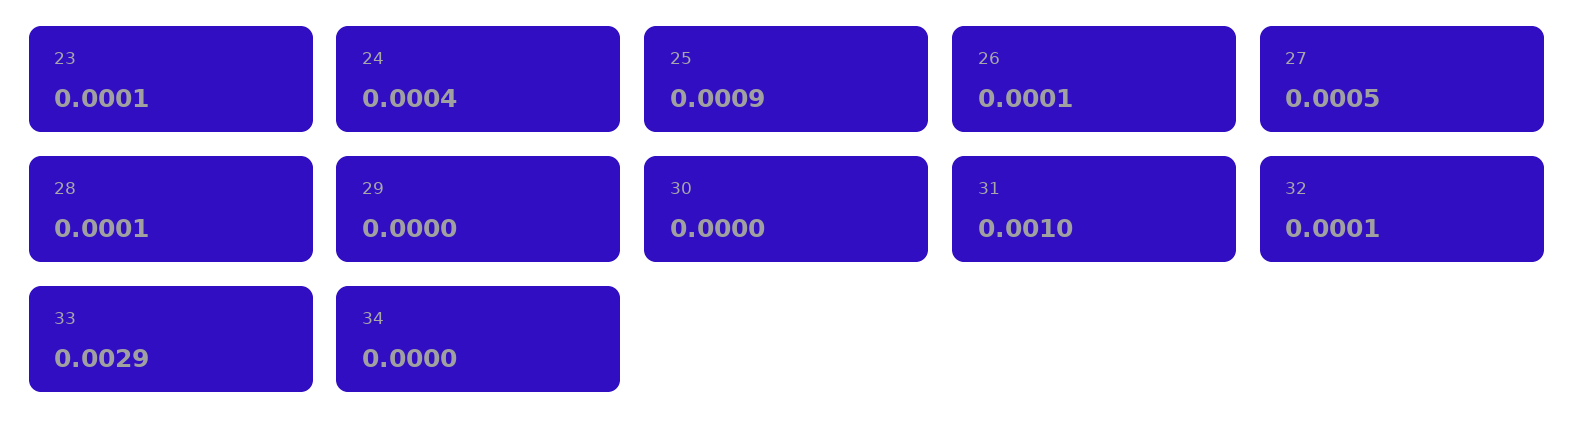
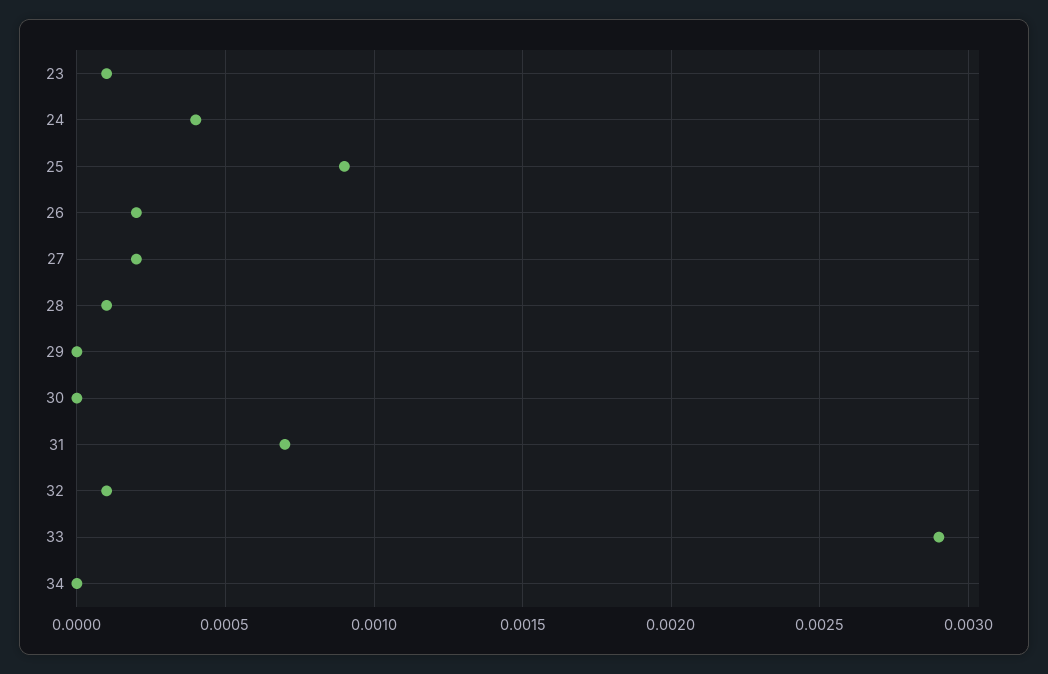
  {
    "23": 0.0001,
    "24": 0.0004,
    "25": 0.0009,
-   "26": 0.0001,
+   "26": 0.0002,
-   "27": 0.0005,
+   "27": 0.0002,
    "28": 0.0001,
    "29": 0,
    "30": 0,
-   "31": 0.001,
+   "31": 0.0007,
    "32": 0.0001,
    "33": 0.0029,
    "34": 0
  }

